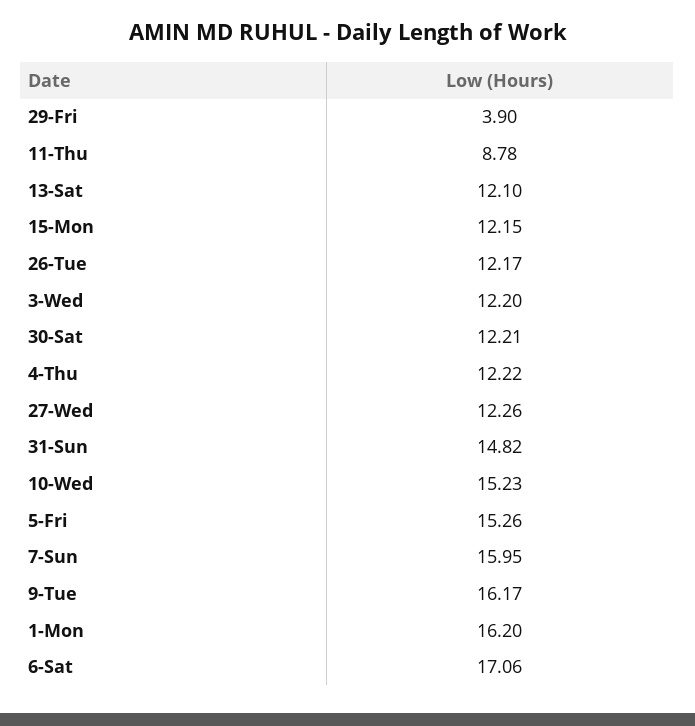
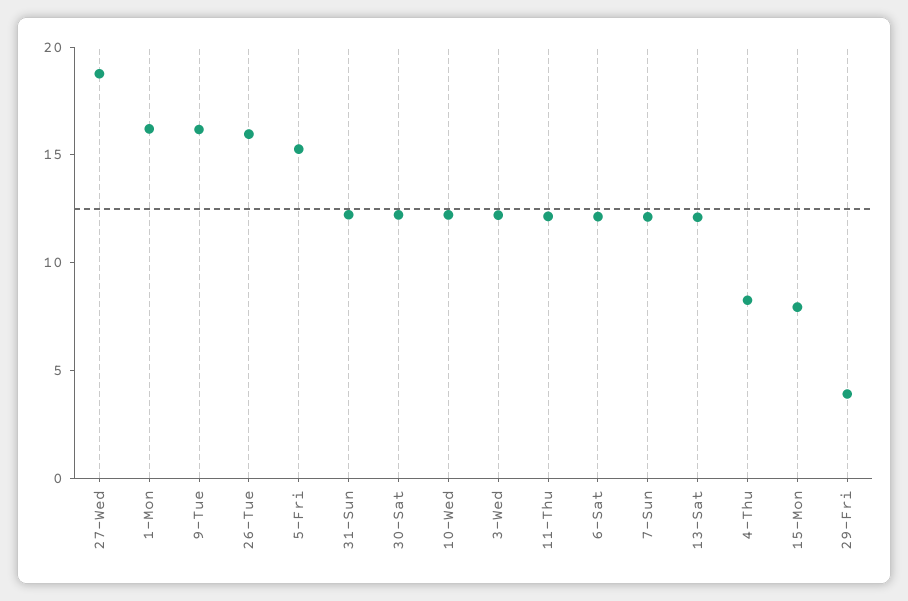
  {
    "29-Fri": 3.9,
-   "11-Thu": 8.78,
+   "11-Thu": 12,
    "13-Sat": 12.1,
-   "15-Mon": 12.15,
+   "15-Mon": 8,
-   "26-Tue": 12.17,
+   "26-Tue": 16,
    "3-Wed": 12.2,
    "30-Sat": 12.21,
-   "4-Thu": 12.22,
+   "4-Thu": 8,
-   "27-Wed": 12.26,
+   "27-Wed": 19,
-   "31-Sun": 14.82,
+   "31-Sun": 12,
-   "10-Wed": 15.23,
+   "10-Wed": 12,
    "5-Fri": 15.26,
-   "7-Sun": 15.95,
+   "7-Sun": 12,
    "9-Tue": 16.17,
    "1-Mon": 16.2,
-   "6-Sat": 17.06
+   "6-Sat": 12
  }

